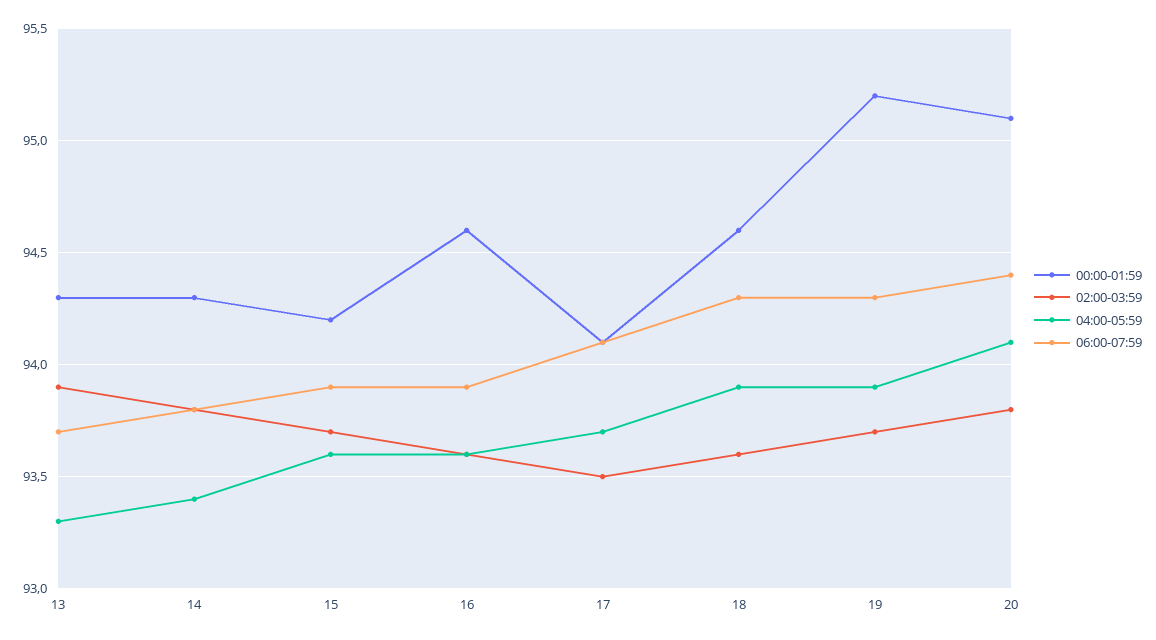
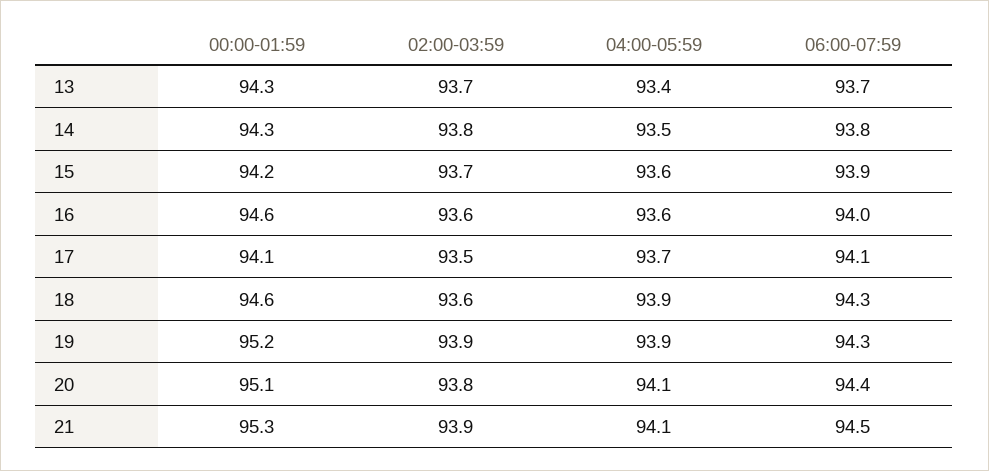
  {
    "00:00-01:59": {
      "13": 94.3,
      "14": 94.3,
      "15": 94.2,
      "16": 94.6,
      "17": 94.1,
      "18": 94.6,
      "19": 95.2,
-     "20": 95.1
+     "20": 95.1,
+     "21": 95.3
    },
    "02:00-03:59": {
-     "13": 93.9,
+     "13": 93.7,
      "14": 93.8,
      "15": 93.7,
      "16": 93.6,
      "17": 93.5,
      "18": 93.6,
-     "19": 93.7,
+     "19": 93.9,
-     "20": 93.8
+     "20": 93.8,
+     "21": 93.9
    },
    "04:00-05:59": {
-     "13": 93.3,
+     "13": 93.4,
-     "14": 93.4,
+     "14": 93.5,
      "15": 93.6,
      "16": 93.6,
      "17": 93.7,
      "18": 93.9,
      "19": 93.9,
-     "20": 94.1
+     "20": 94.1,
+     "21": 94.1
    },
    "06:00-07:59": {
      "13": 93.7,
      "14": 93.8,
      "15": 93.9,
-     "16": 93.9,
+     "16": 94,
      "17": 94.1,
      "18": 94.3,
      "19": 94.3,
-     "20": 94.4
+     "20": 94.4,
+     "21": 94.5
    }
  }

